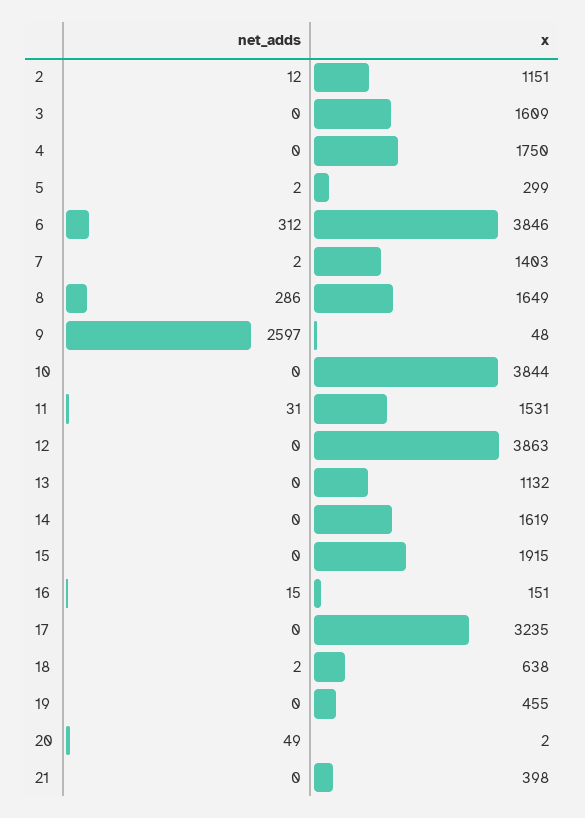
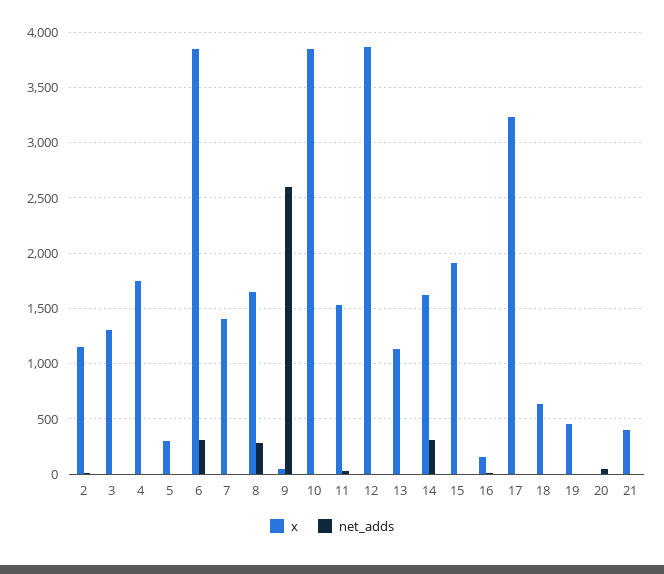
  {
    "net_adds": {
      "2": 12,
      "3": 0,
      "4": 0,
      "5": 2,
      "6": 312,
      "7": 2,
      "8": 286,
      "9": 2597,
      "10": 0,
      "11": 31,
      "12": 0,
      "13": 0,
-     "14": 0,
+     "14": 300,
      "15": 0,
      "16": 15,
      "17": 0,
      "18": 2,
      "19": 0,
      "20": 49,
      "21": 0
    },
    "x": {
      "2": 1151,
-     "3": 1609,
+     "3": 1300,
      "4": 1750,
      "5": 299,
      "6": 3846,
      "7": 1403,
      "8": 1649,
      "9": 48,
      "10": 3844,
      "11": 1531,
      "12": 3863,
      "13": 1132,
      "14": 1619,
      "15": 1915,
      "16": 151,
      "17": 3235,
      "18": 638,
      "19": 455,
      "20": 2,
      "21": 398
    }
  }

